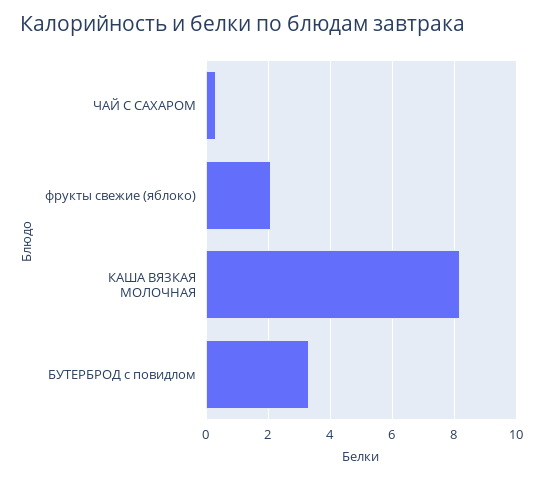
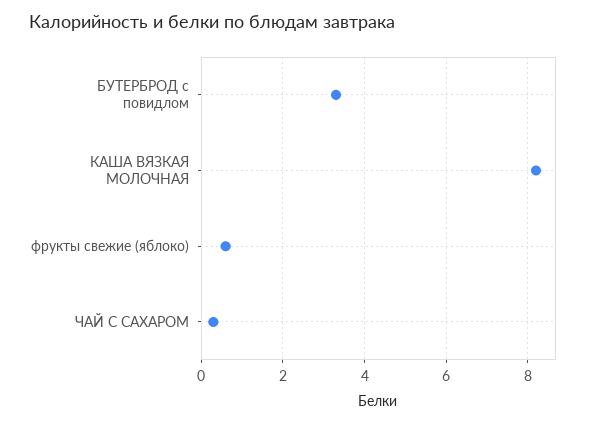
  {
    "ЧАЙ С САХАРОМ": 0.5,
-   "фрукты свежие (яблоко)": 2,
+   "фрукты свежие (яблоко)": 0.5,
    "КАША ВЯЗКАЯ МОЛОЧНАЯ": 8,
    "БУТЕРБРОД с повидлом": 3.5
  }

